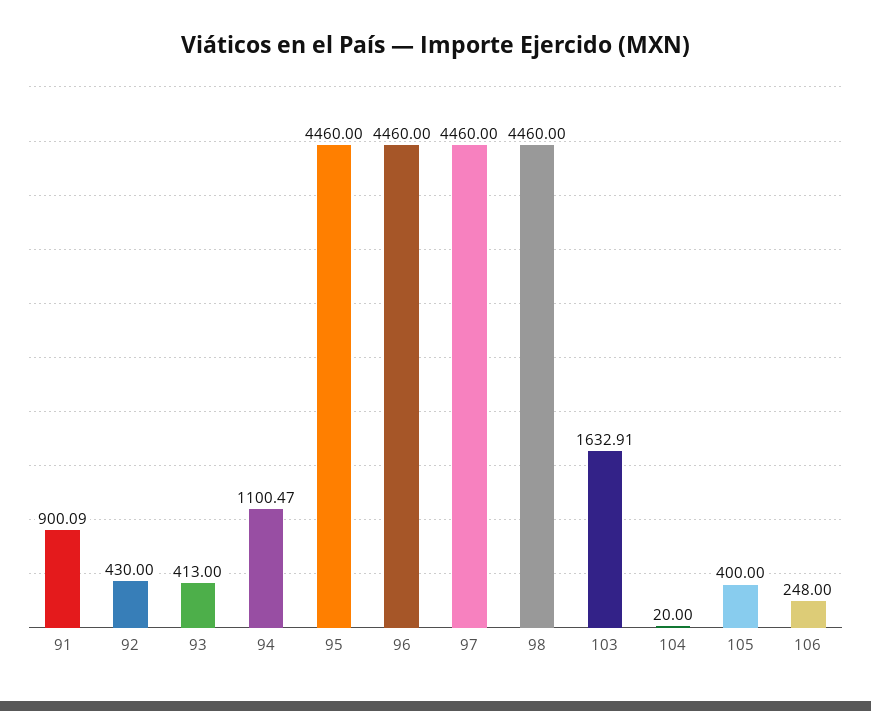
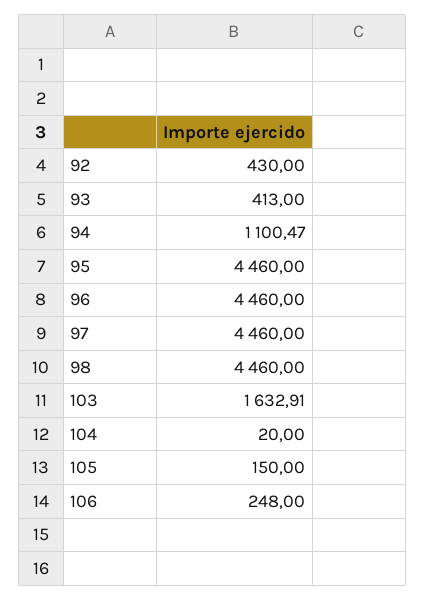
  {
-   "91": 900.09,
    "92": 430,
    "93": 413,
    "94": 1100.47,
    "95": 4460,
    "96": 4460,
    "97": 4460,
    "98": 4460,
    "103": 1632.91,
    "104": 20,
-   "105": 400,
+   "105": 150,
    "106": 248
  }

